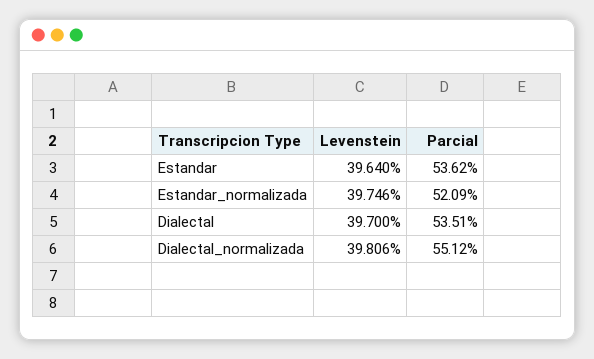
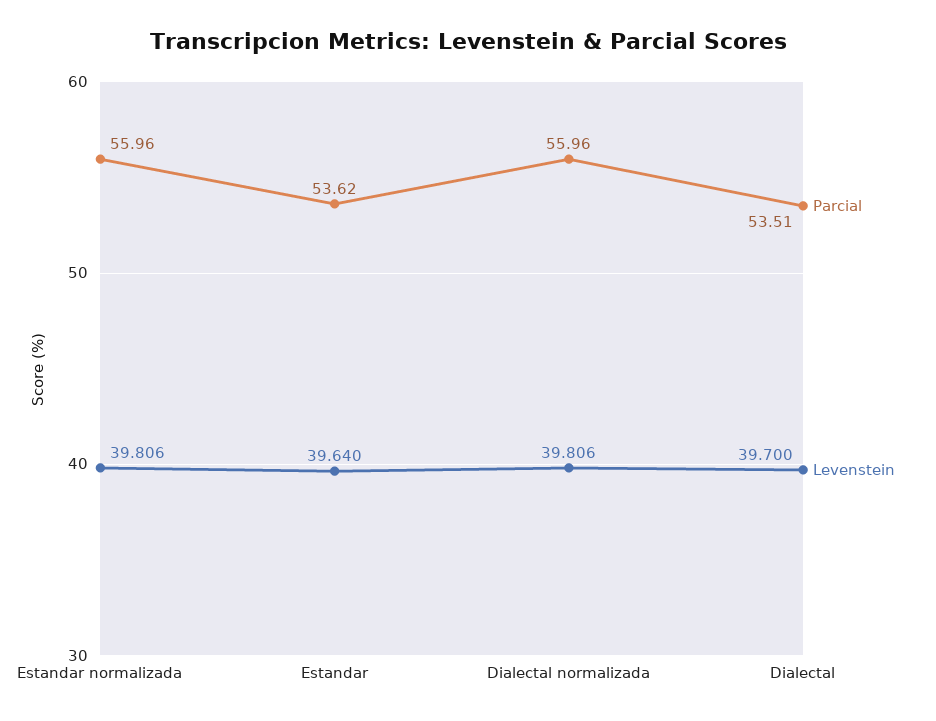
  {
    "Levenstein": {
      "Estandar": 39.64,
-     "Estandar_normalizada": 39.746,
+     "Estandar_normalizada": 39.806,
      "Dialectal": 39.7,
      "Dialectal_normalizada": 39.806
    },
    "Parcial": {
      "Estandar": 53.62,
-     "Estandar_normalizada": 52.09,
+     "Estandar_normalizada": 55.96,
      "Dialectal": 53.51,
-     "Dialectal_normalizada": 55.12
+     "Dialectal_normalizada": 55.96
    }
  }

